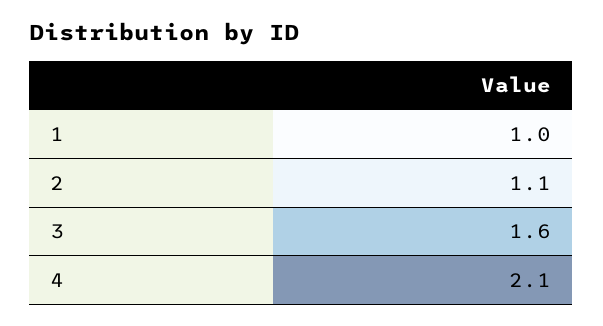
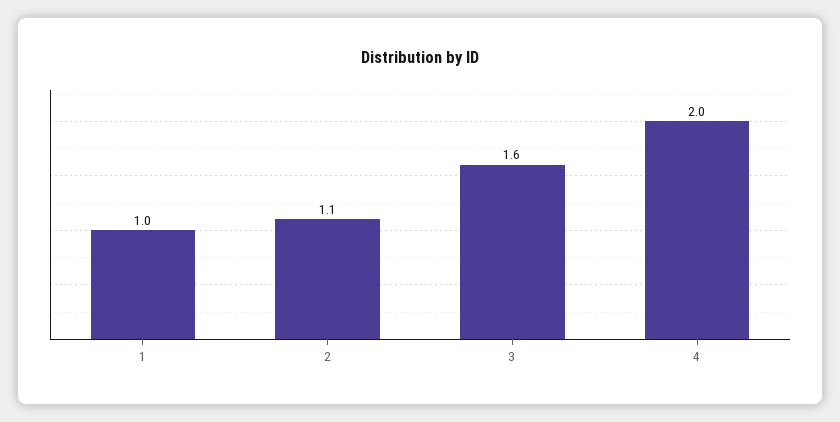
  {
    "1": 1,
    "2": 1.1,
    "3": 1.6,
-   "4": 2.1
+   "4": 2
  }

